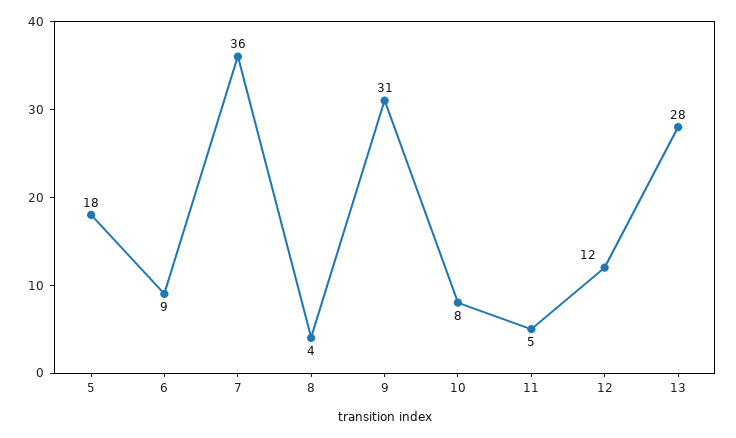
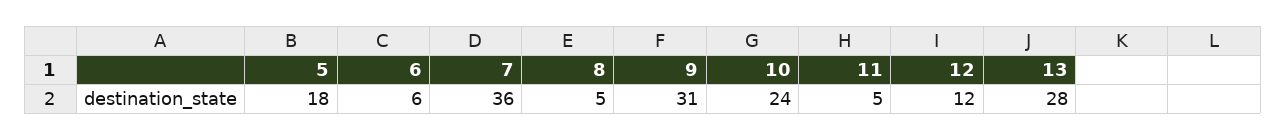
  {
    "5": 18,
-   "6": 9,
+   "6": 6,
    "7": 36,
-   "8": 4,
+   "8": 5,
    "9": 31,
-   "10": 8,
+   "10": 24,
    "11": 5,
    "12": 12,
    "13": 28
  }

